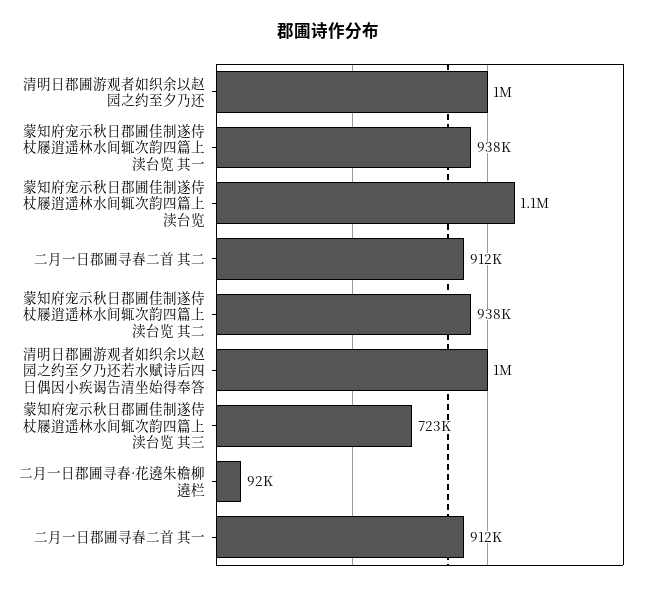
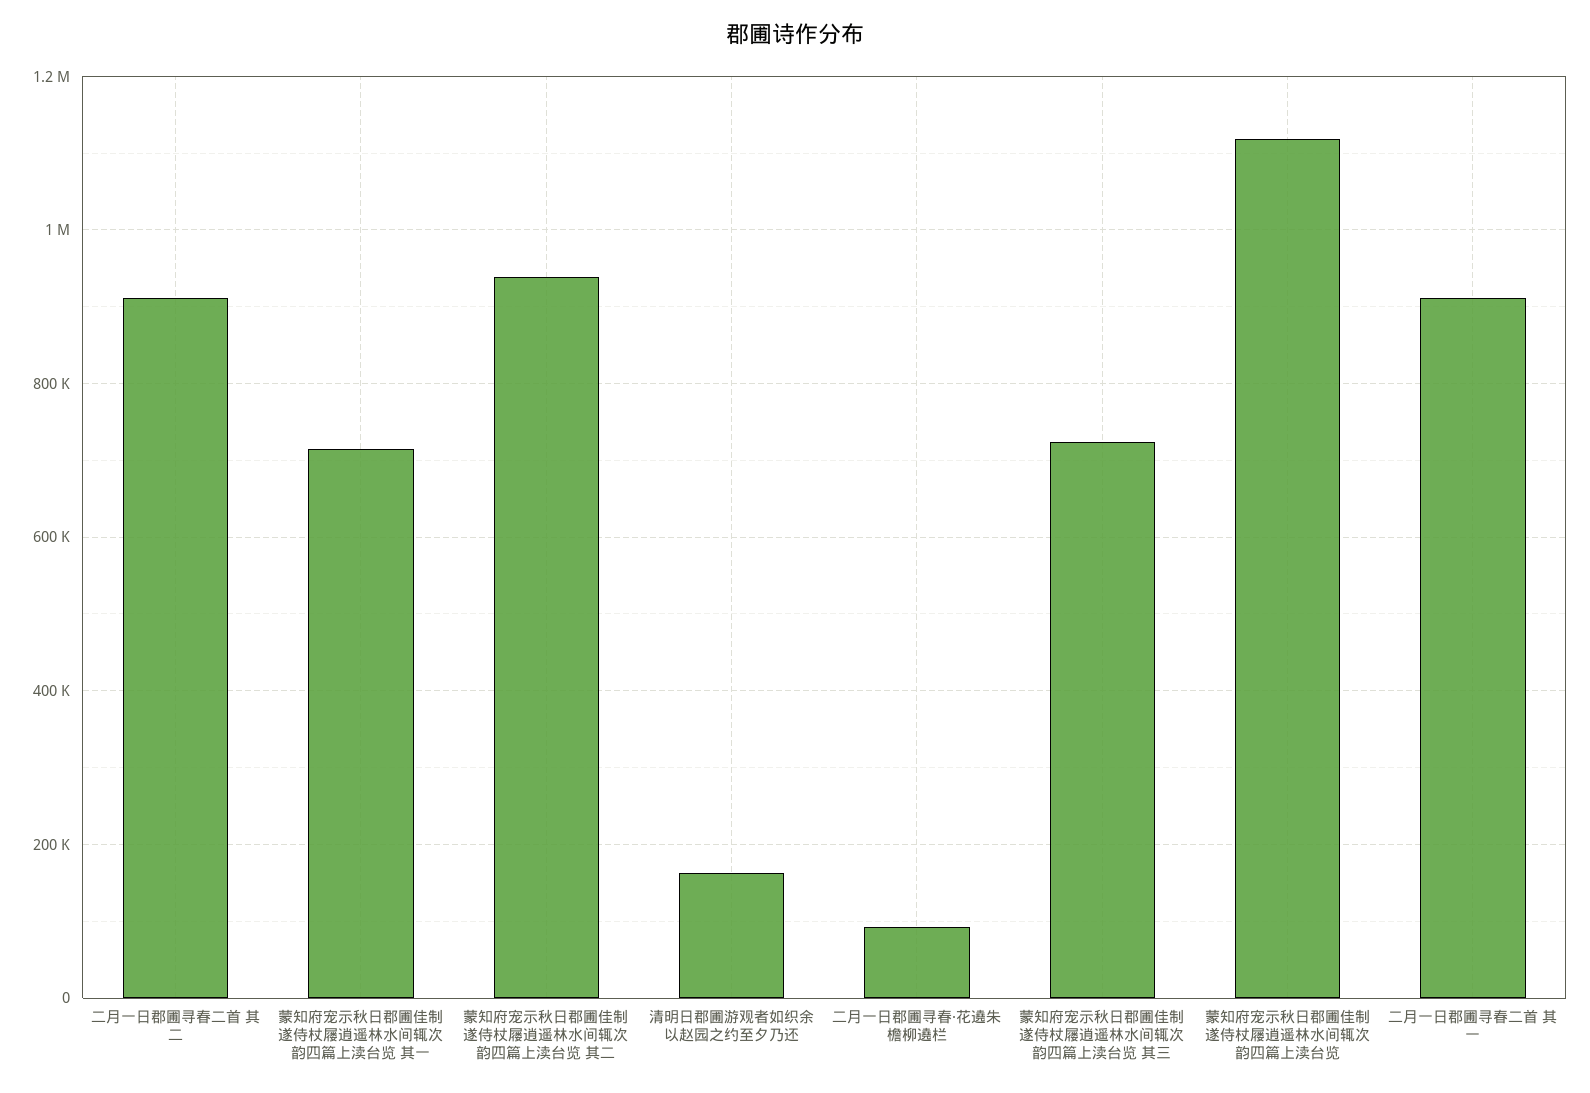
  {
-   "清明日郡圃游观者如织余以赵园之约至夕乃还": 1000000,
+   "清明日郡圃游观者如织余以赵园之约至夕乃还": 160000,
-   "蒙知府宠示秋日郡圃佳制遂侍杖屦逍遥林水间辄次韵四篇上渎台览 其一": 938000,
+   "蒙知府宠示秋日郡圃佳制遂侍杖屦逍遥林水间辄次韵四篇上渎台览 其一": 720000,
    "蒙知府宠示秋日郡圃佳制遂侍杖屦逍遥林水间辄次韵四篇上渎台览": 1100000,
    "二月一日郡圃寻春二首 其二": 912000,
    "蒙知府宠示秋日郡圃佳制遂侍杖屦逍遥林水间辄次韵四篇上渎台览 其二": 938000,
-   "清明日郡圃游观者如织余以赵园之约至夕乃还若水赋诗后四日偶因小疾谒告清坐始得奉答": 1000000,
    "蒙知府宠示秋日郡圃佳制遂侍杖屦逍遥林水间辄次韵四篇上渎台览 其三": 723000,
    "二月一日郡圃寻春·花遶朱檐柳遶栏": 92000,
    "二月一日郡圃寻春二首 其一": 912000
  }

